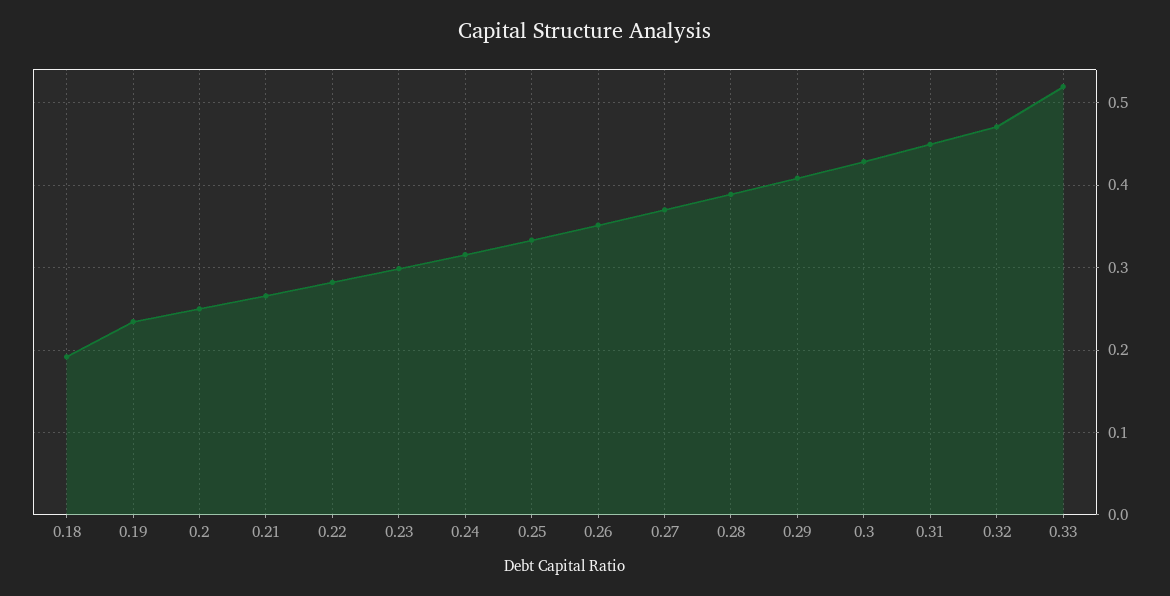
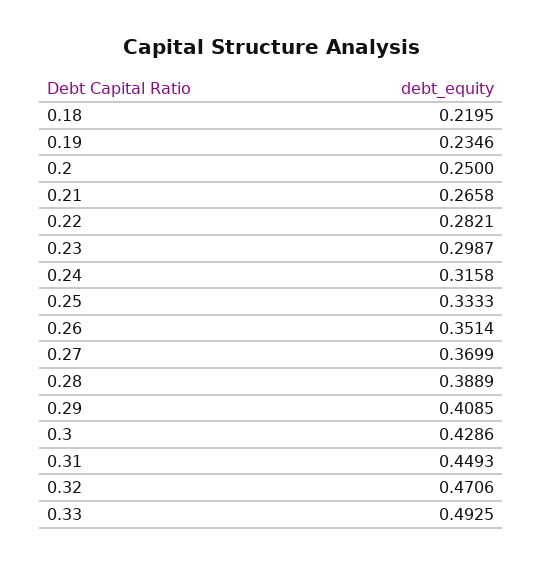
  {
-   "0.18": 0.19,
+   "0.18": 0.2195,
    "0.19": 0.2346,
    "0.2": 0.25,
    "0.21": 0.2658,
    "0.22": 0.2821,
    "0.23": 0.2987,
    "0.24": 0.3158,
    "0.25": 0.3333,
    "0.26": 0.3514,
    "0.27": 0.3699,
    "0.28": 0.3889,
    "0.29": 0.4085,
    "0.3": 0.4286,
    "0.31": 0.4493,
    "0.32": 0.4706,
-   "0.33": 0.52
+   "0.33": 0.4925
  }

